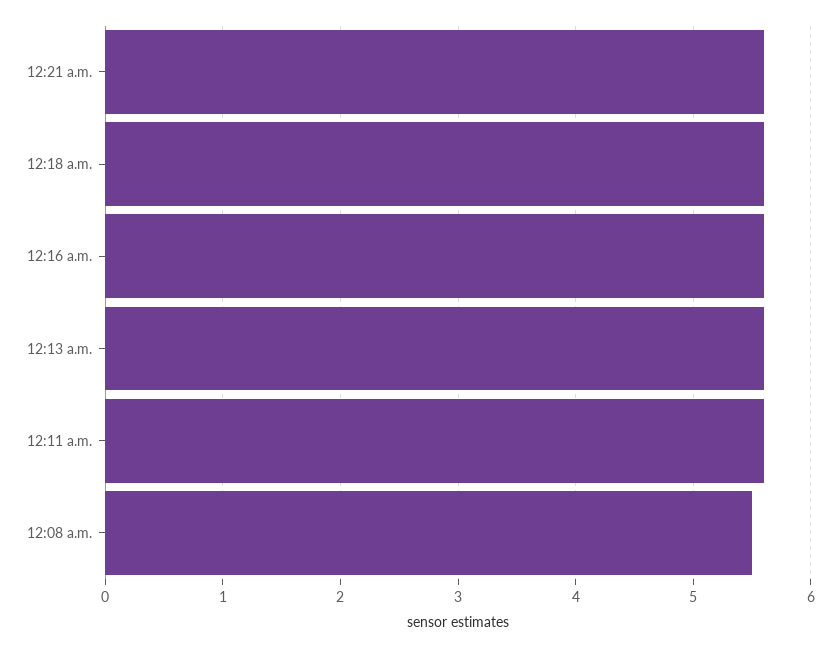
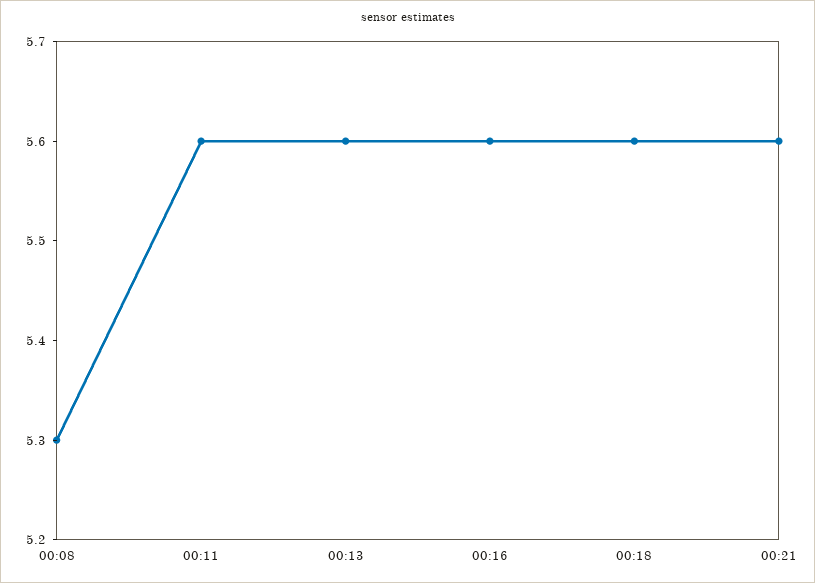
  {
    "12:21 a.m.": 5.6,
    "12:18 a.m.": 5.6,
    "12:16 a.m.": 5.6,
    "12:13 a.m.": 5.6,
    "12:11 a.m.": 5.6,
-   "12:08 a.m.": 5.5
+   "12:08 a.m.": 5.3
  }

